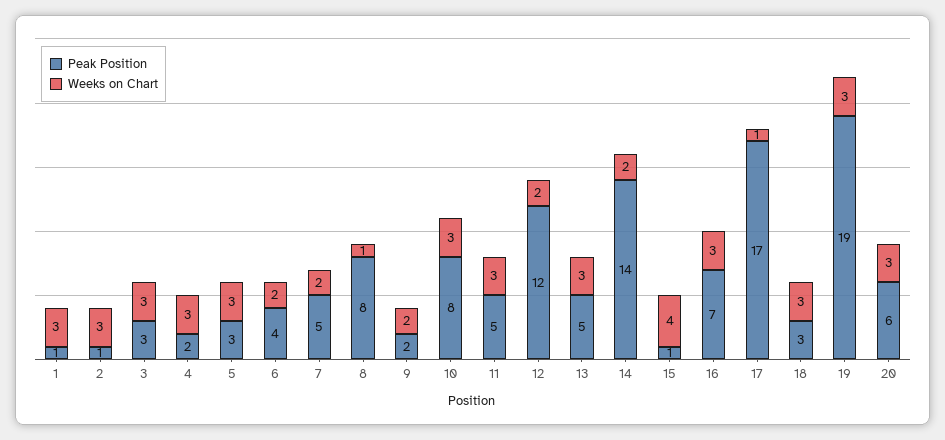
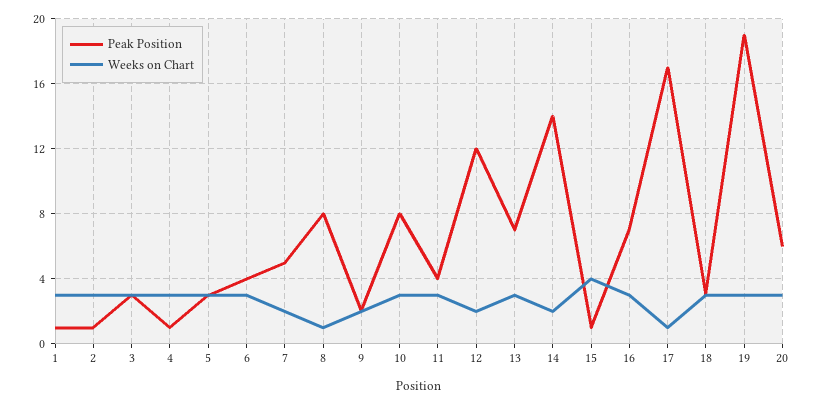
  {
    "Peak Position": {
      "1": 1,
      "2": 1,
      "3": 3,
-     "4": 2,
+     "4": 1,
      "5": 3,
      "6": 4,
      "7": 5,
      "8": 8,
      "9": 2,
      "10": 8,
-     "11": 5,
+     "11": 4,
      "12": 12,
-     "13": 5,
+     "13": 7,
      "14": 14,
      "15": 1,
      "16": 7,
      "17": 17,
      "18": 3,
      "19": 19,
      "20": 6
    },
    "Weeks on Chart": {
      "1": 3,
      "2": 3,
      "3": 3,
      "4": 3,
      "5": 3,
-     "6": 2,
+     "6": 3,
      "7": 2,
      "8": 1,
      "9": 2,
      "10": 3,
      "11": 3,
      "12": 2,
      "13": 3,
      "14": 2,
      "15": 4,
      "16": 3,
      "17": 1,
      "18": 3,
      "19": 3,
      "20": 3
    }
  }

